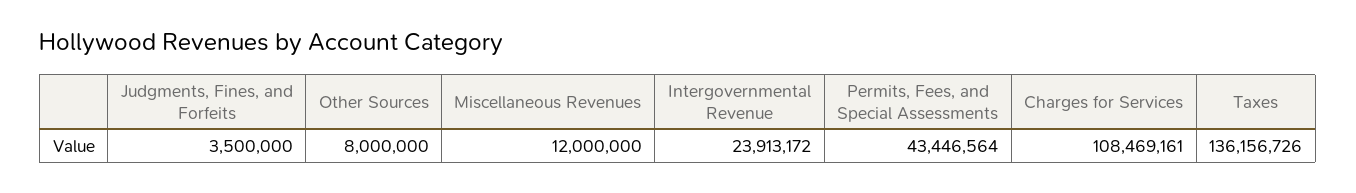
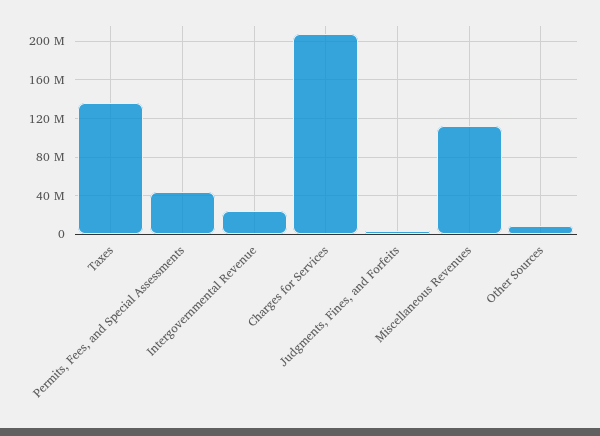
  {
    "Judgments, Fines, and Forfeits": 3500000,
    "Other Sources": 8000000,
-   "Miscellaneous Revenues": 12000000,
+   "Miscellaneous Revenues": 110000000,
    "Intergovernmental Revenue": 23913172,
    "Permits, Fees, and Special Assessments": 43446564,
-   "Charges for Services": 108469161,
+   "Charges for Services": 210000000,
    "Taxes": 136156726
  }

